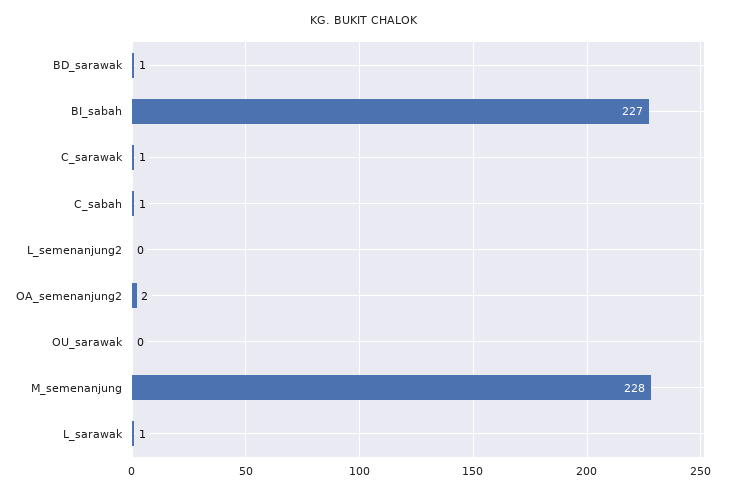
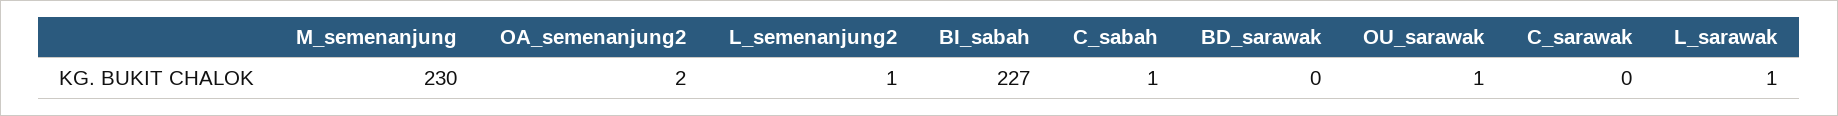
  {
-   "BD_sarawak": 1,
+   "BD_sarawak": 0,
    "BI_sabah": 227,
-   "C_sarawak": 1,
+   "C_sarawak": 0,
    "C_sabah": 1,
-   "L_semenanjung2": 0,
+   "L_semenanjung2": 1,
    "OA_semenanjung2": 2,
-   "OU_sarawak": 0,
+   "OU_sarawak": 1,
-   "M_semenanjung": 228,
+   "M_semenanjung": 230,
    "L_sarawak": 1
  }

